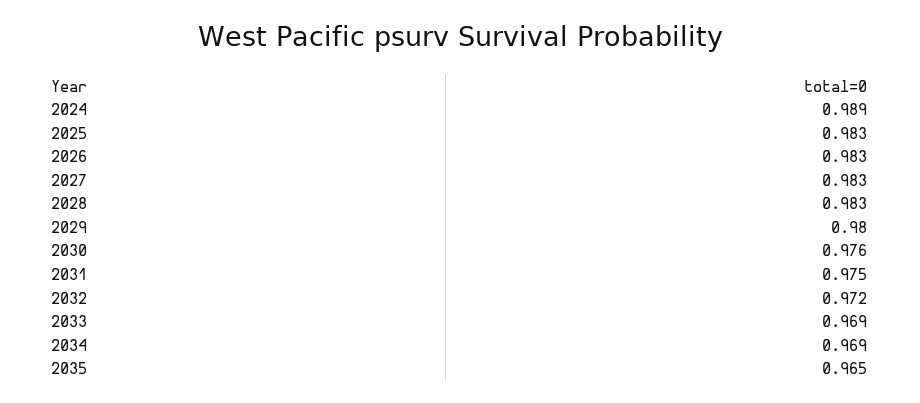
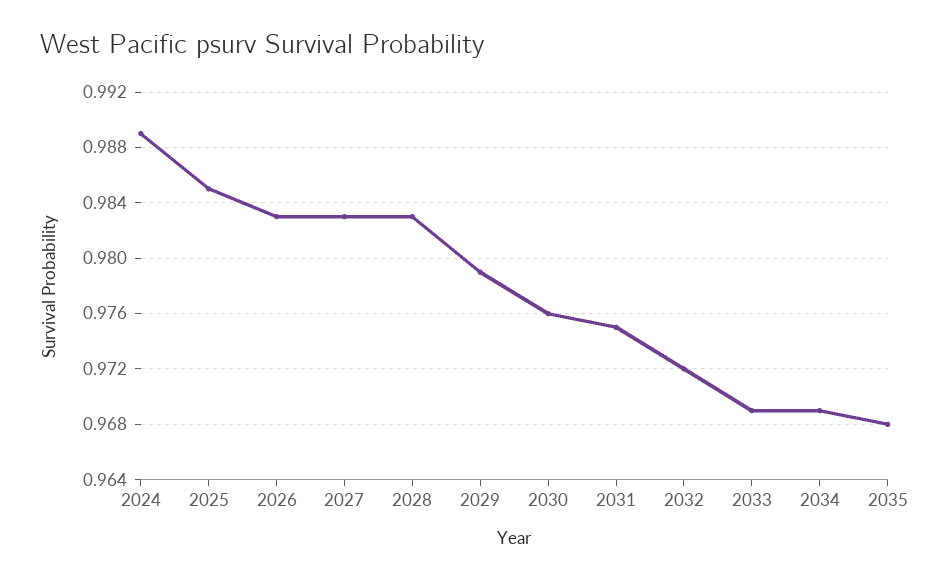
  {
    "2024": 0.989,
-   "2025": 0.983,
+   "2025": 0.985,
    "2026": 0.983,
    "2027": 0.983,
    "2028": 0.983,
-   "2029": 0.98,
+   "2029": 0.979,
    "2030": 0.976,
    "2031": 0.975,
    "2032": 0.972,
    "2033": 0.969,
    "2034": 0.969,
-   "2035": 0.965
+   "2035": 0.968
  }

